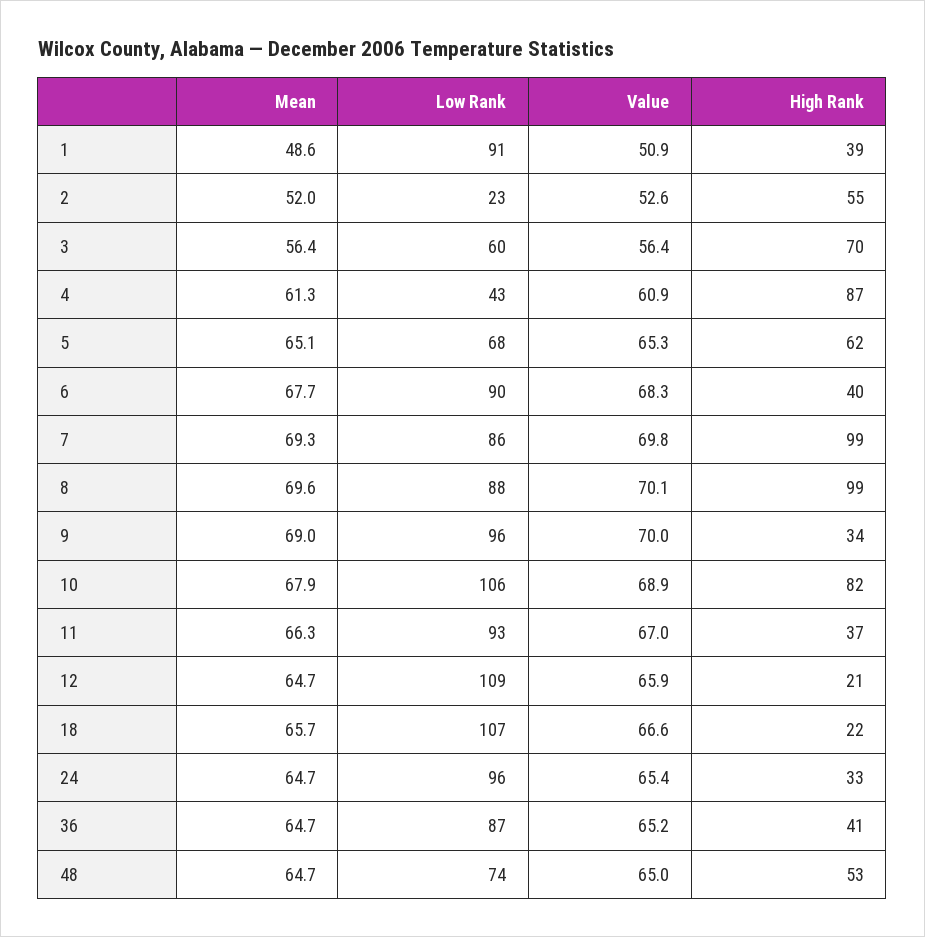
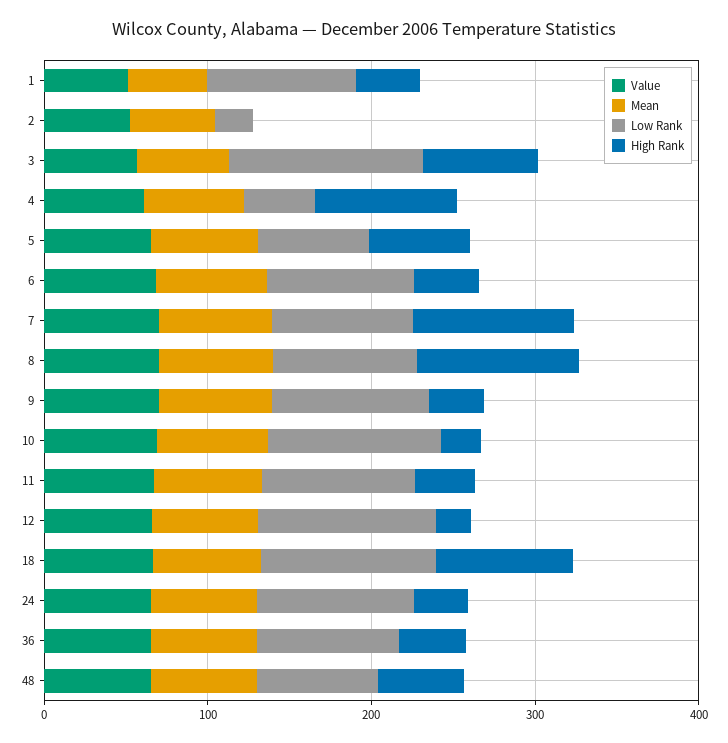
  {
    "Mean": {
      "1": 48.6,
      "2": 52,
      "3": 56.4,
      "4": 61.3,
      "5": 65.1,
      "6": 67.7,
      "7": 69.3,
      "8": 69.6,
      "9": 69,
      "10": 67.9,
      "11": 66.3,
      "12": 64.7,
      "18": 65.7,
      "24": 64.7,
      "36": 64.7,
      "48": 64.7
    },
    "Low Rank": {
      "1": 91,
      "2": 23,
-     "3": 60,
+     "3": 120,
      "4": 43,
      "5": 68,
      "6": 90,
      "7": 86,
      "8": 88,
      "9": 96,
      "10": 106,
      "11": 93,
      "12": 109,
      "18": 107,
      "24": 96,
      "36": 87,
      "48": 74
    },
    "Value": {
      "1": 50.9,
      "2": 52.6,
      "3": 56.4,
      "4": 60.9,
      "5": 65.3,
      "6": 68.3,
      "7": 69.8,
      "8": 70.1,
      "9": 70,
      "10": 68.9,
      "11": 67,
      "12": 65.9,
      "18": 66.6,
      "24": 65.4,
      "36": 65.2,
      "48": 65
    },
    "High Rank": {
      "1": 39,
-     "2": 55,
+     "2": 0,
      "3": 70,
      "4": 87,
      "5": 62,
      "6": 40,
      "7": 99,
      "8": 99,
      "9": 34,
-     "10": 82,
+     "10": 20,
      "11": 37,
      "12": 21,
-     "18": 22,
+     "18": 80,
      "24": 33,
      "36": 41,
      "48": 53
    }
  }

